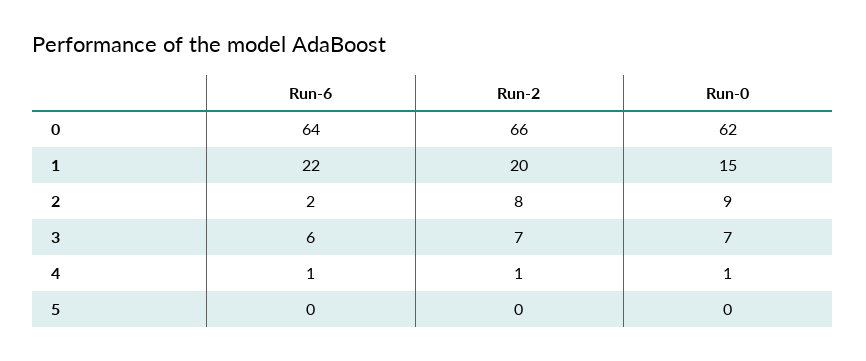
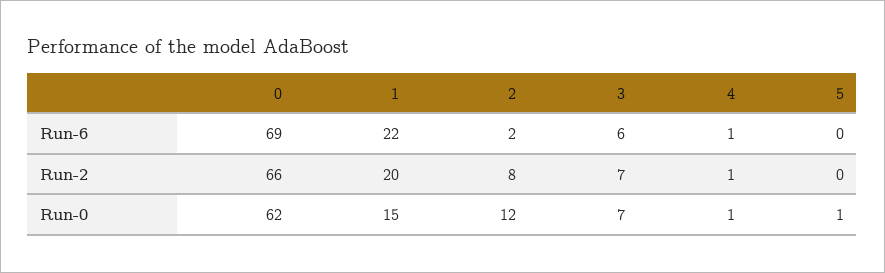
  {
    "Run-6": {
-     "0": 64,
+     "0": 69,
      "1": 22,
      "2": 2,
      "3": 6,
      "4": 1,
      "5": 0
    },
    "Run-2": {
      "0": 66,
      "1": 20,
      "2": 8,
      "3": 7,
      "4": 1,
      "5": 0
    },
    "Run-0": {
      "0": 62,
      "1": 15,
-     "2": 9,
+     "2": 12,
      "3": 7,
      "4": 1,
-     "5": 0
+     "5": 1
    }
  }

